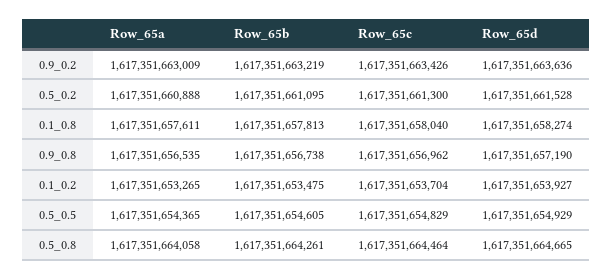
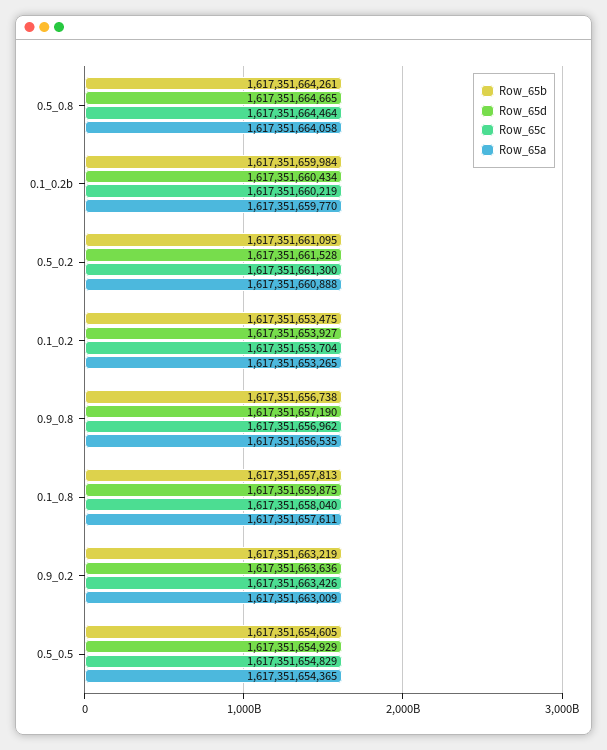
  {
    "Row_65a": {
      "0.9_0.2": 1617351663009,
      "0.5_0.2": 1617351660888,
      "0.1_0.8": 1617351657611,
      "0.9_0.8": 1617351656535,
      "0.1_0.2": 1617351653265,
      "0.5_0.5": 1617351654365,
-     "0.5_0.8": 1617351664058
+     "0.5_0.8": 1617351664058,
+     "0.1_0.2b": 1617351659770
    },
    "Row_65b": {
      "0.9_0.2": 1617351663219,
      "0.5_0.2": 1617351661095,
      "0.1_0.8": 1617351657813,
      "0.9_0.8": 1617351656738,
      "0.1_0.2": 1617351653475,
      "0.5_0.5": 1617351654605,
-     "0.5_0.8": 1617351664261
+     "0.5_0.8": 1617351664261,
+     "0.1_0.2b": 1617351659984
    },
    "Row_65c": {
      "0.9_0.2": 1617351663426,
      "0.5_0.2": 1617351661300,
      "0.1_0.8": 1617351658040,
      "0.9_0.8": 1617351656962,
      "0.1_0.2": 1617351653704,
      "0.5_0.5": 1617351654829,
-     "0.5_0.8": 1617351664464
+     "0.5_0.8": 1617351664464,
+     "0.1_0.2b": 1617351660219
    },
    "Row_65d": {
      "0.9_0.2": 1617351663636,
      "0.5_0.2": 1617351661528,
-     "0.1_0.8": 1617351658274,
+     "0.1_0.8": 1617351659875,
      "0.9_0.8": 1617351657190,
      "0.1_0.2": 1617351653927,
      "0.5_0.5": 1617351654929,
-     "0.5_0.8": 1617351664665
+     "0.5_0.8": 1617351664665,
+     "0.1_0.2b": 1617351660434
    }
  }

